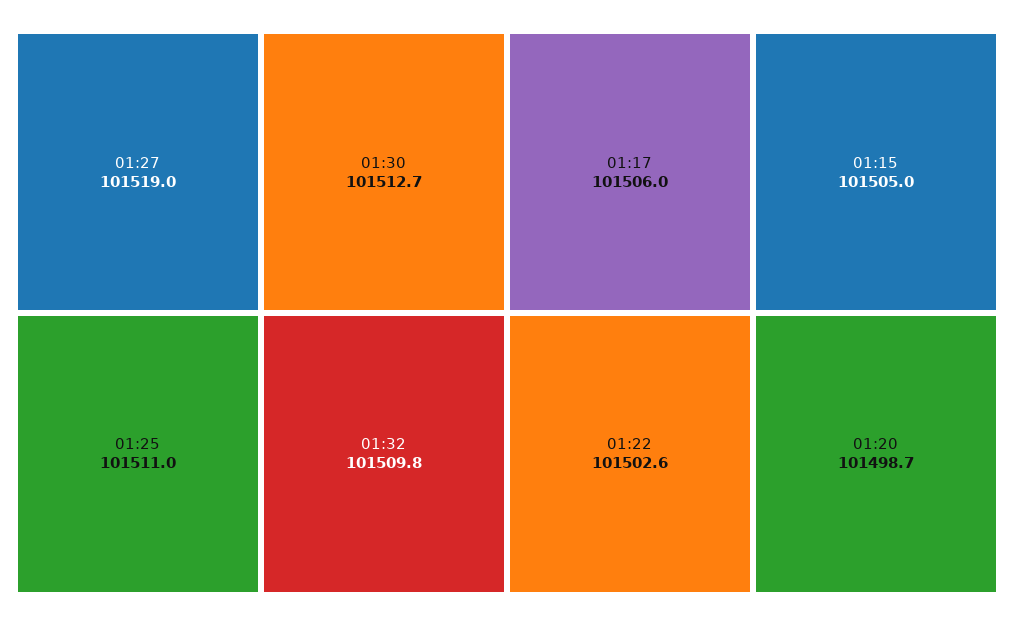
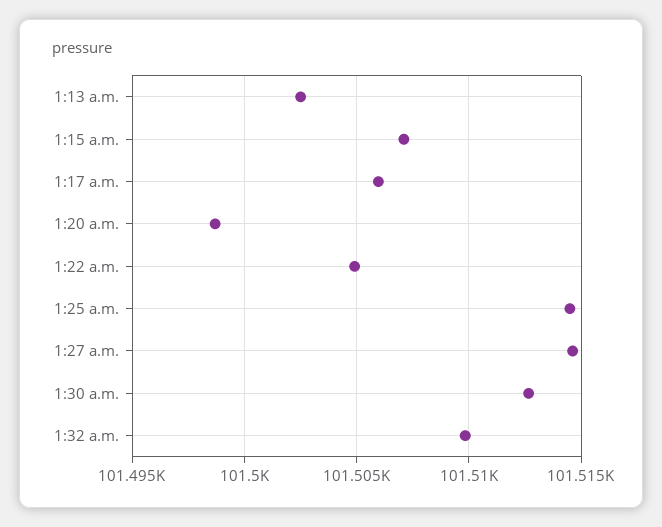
  {
-   "01:27": 101519,
+   "01:27": 101514.5,
    "01:30": 101512.7,
-   "01:25": 101511,
+   "01:25": 101514.5,
    "01:32": 101509.8,
    "01:17": 101506,
-   "01:15": 101505,
+   "01:15": 101507,
-   "01:22": 101502.6,
+   "01:22": 101505,
-   "01:20": 101498.7
+   "01:20": 101498.7,
+   "1:13 a.m.": 101502.5
  }

